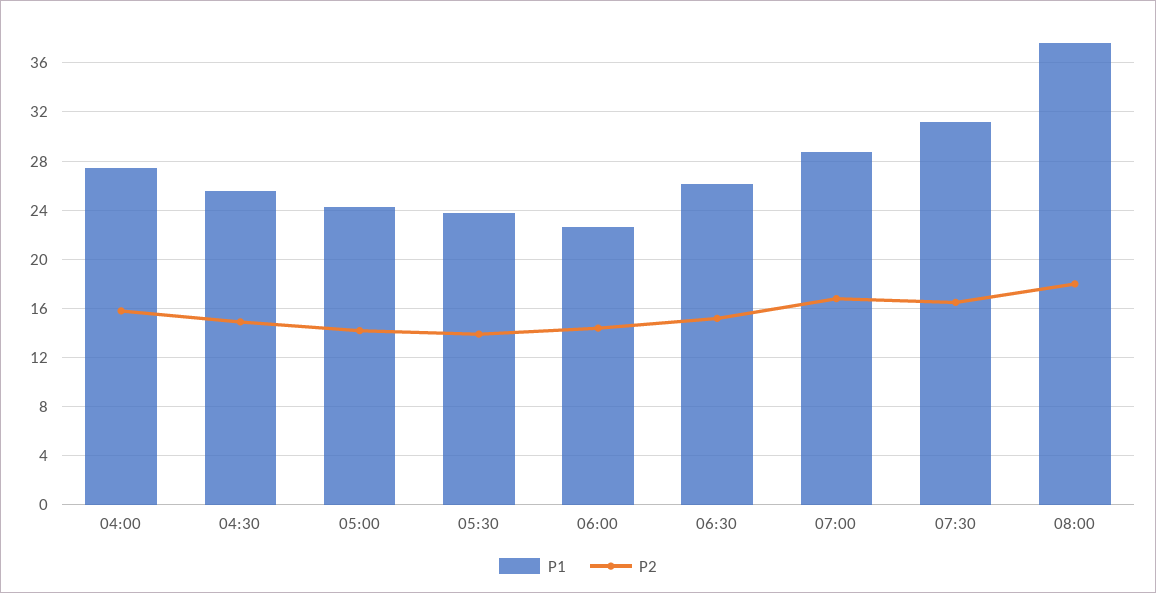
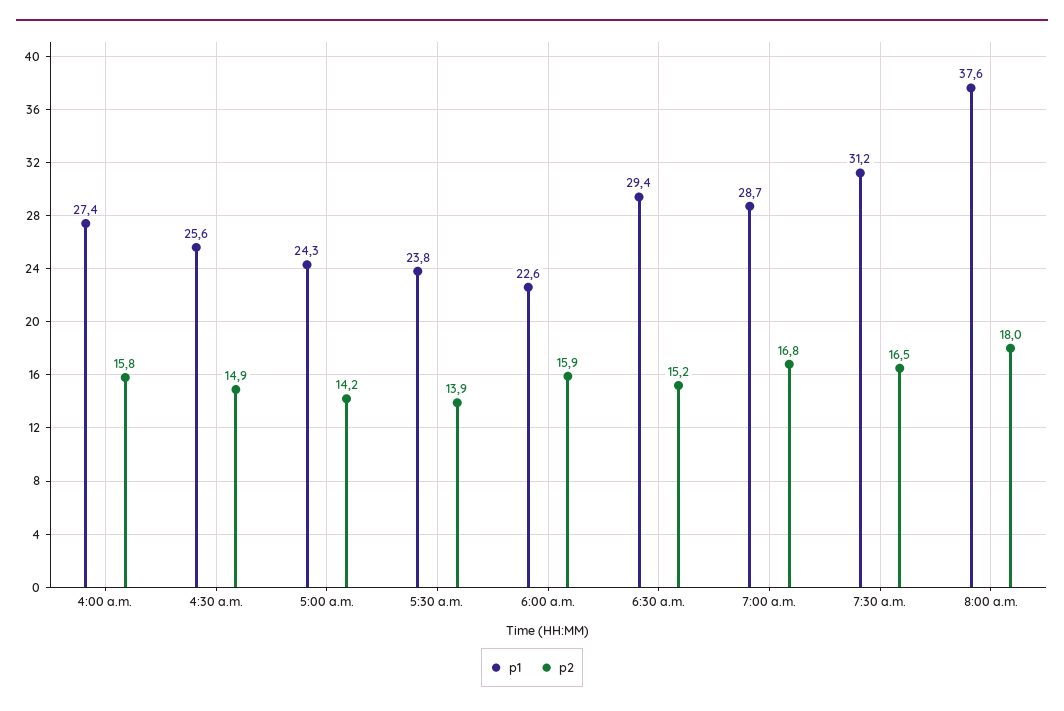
  {
    "P1": {
      "04:00": 27.4,
      "04:30": 25.6,
      "05:00": 24.3,
      "05:30": 23.8,
      "06:00": 22.6,
-     "06:30": 26,
+     "06:30": 29.4,
      "07:00": 28.7,
      "07:30": 31.2,
      "08:00": 37.6
    },
    "P2": {
      "04:00": 15.8,
      "04:30": 14.9,
      "05:00": 14.2,
      "05:30": 13.9,
-     "06:00": 14.5,
+     "06:00": 15.9,
      "06:30": 15.2,
      "07:00": 16.8,
      "07:30": 16.5,
      "08:00": 18
    }
  }

